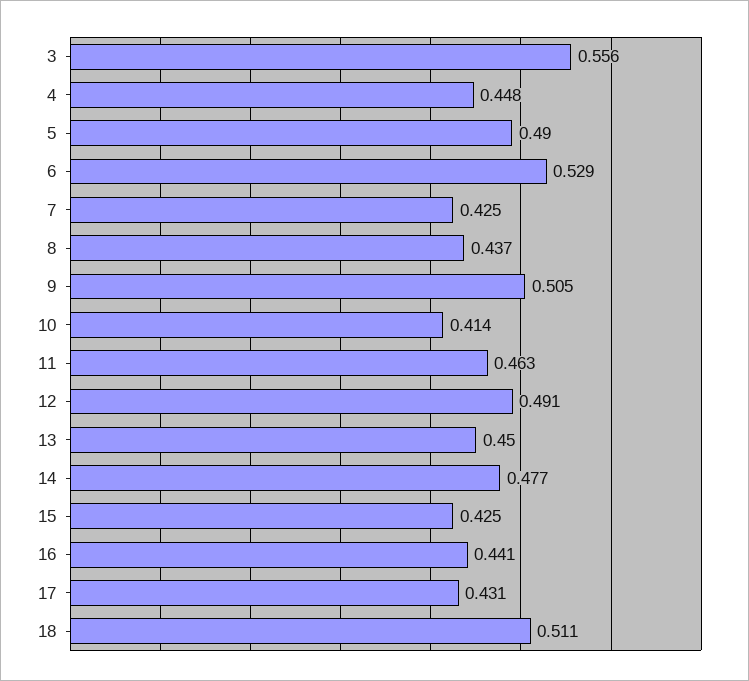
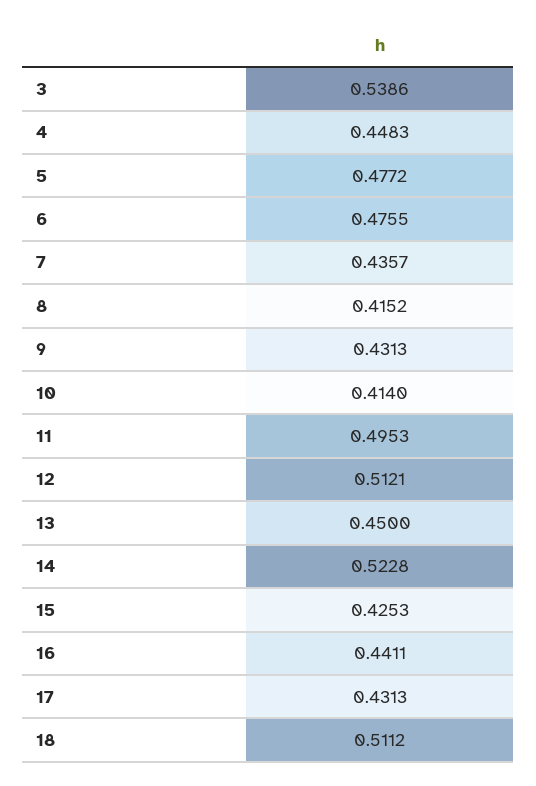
  {
-   "3": 0.556,
+   "3": 0.5386,
    "4": 0.4483,
-   "5": 0.49,
+   "5": 0.4772,
-   "6": 0.529,
+   "6": 0.4755,
-   "7": 0.425,
+   "7": 0.4357,
-   "8": 0.437,
+   "8": 0.4152,
-   "9": 0.505,
+   "9": 0.4313,
    "10": 0.414,
-   "11": 0.463,
+   "11": 0.4953,
-   "12": 0.491,
+   "12": 0.5121,
    "13": 0.45,
-   "14": 0.477,
+   "14": 0.5228,
    "15": 0.4253,
    "16": 0.4411,
    "17": 0.4313,
    "18": 0.5112
  }

